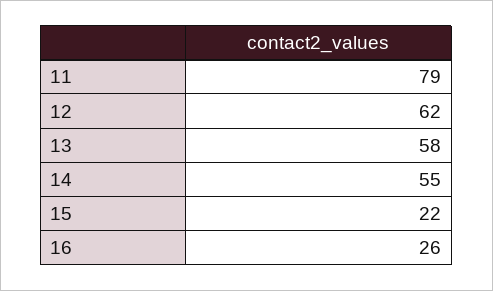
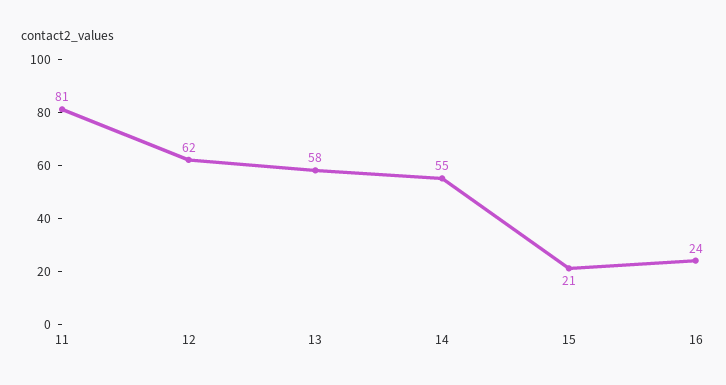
  {
-   "11": 79,
+   "11": 81,
    "12": 62,
    "13": 58,
    "14": 55,
-   "15": 22,
+   "15": 21,
-   "16": 26
+   "16": 24
  }

